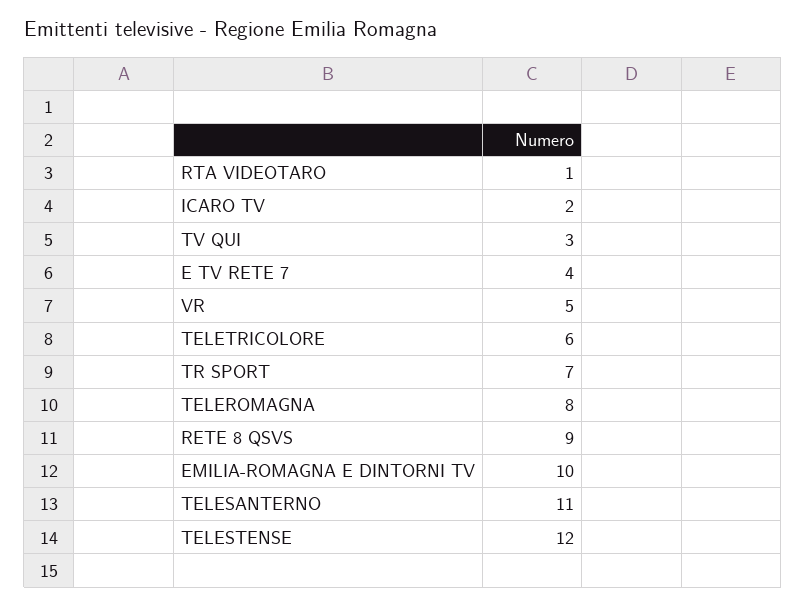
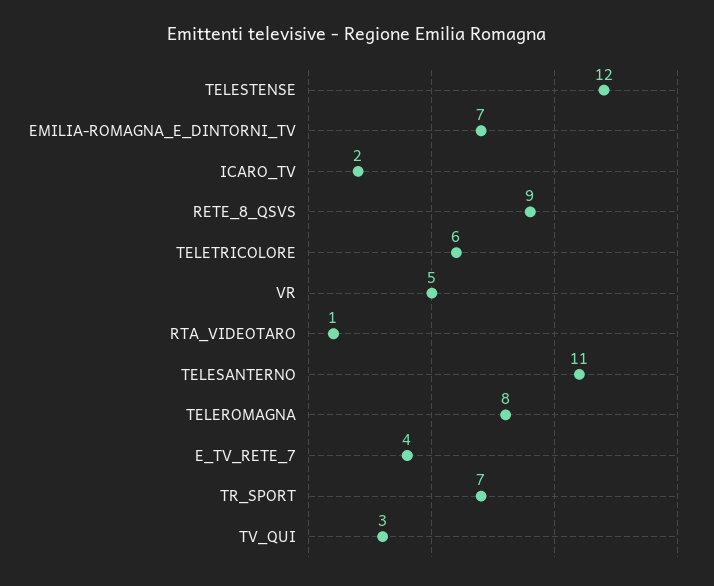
  {
    "RTA VIDEOTARO": 1,
    "ICARO TV": 2,
    "TV QUI": 3,
    "E TV RETE 7": 4,
    "VR": 5,
    "TELETRICOLORE": 6,
    "TR SPORT": 7,
    "TELEROMAGNA": 8,
    "RETE 8 QSVS": 9,
-   "EMILIA-ROMAGNA E DINTORNI TV": 10,
+   "EMILIA-ROMAGNA E DINTORNI TV": 7,
    "TELESANTERNO": 11,
    "TELESTENSE": 12
  }

